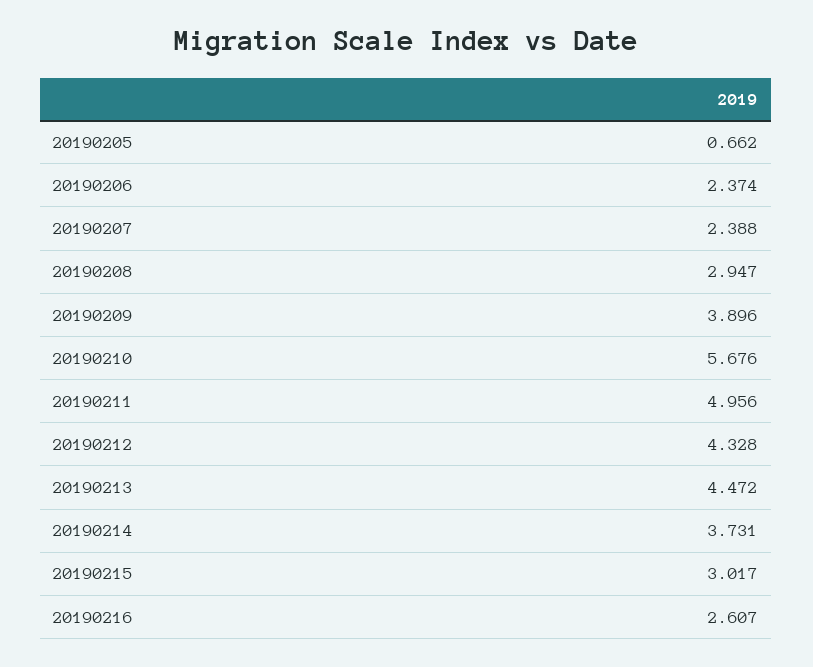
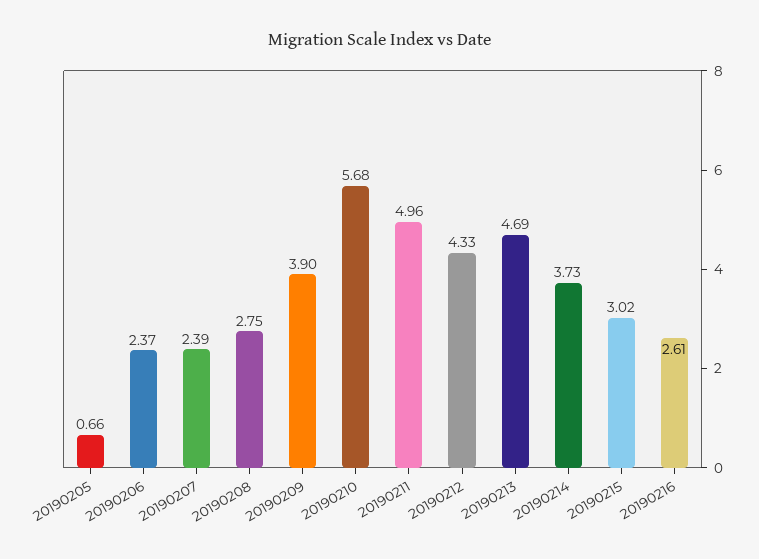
  {
    "20190205": 0.662,
    "20190206": 2.374,
    "20190207": 2.388,
-   "20190208": 2.947,
+   "20190208": 2.75,
    "20190209": 3.896,
    "20190210": 5.676,
    "20190211": 4.956,
    "20190212": 4.328,
-   "20190213": 4.472,
+   "20190213": 4.69,
    "20190214": 3.731,
    "20190215": 3.017,
    "20190216": 2.607
  }

